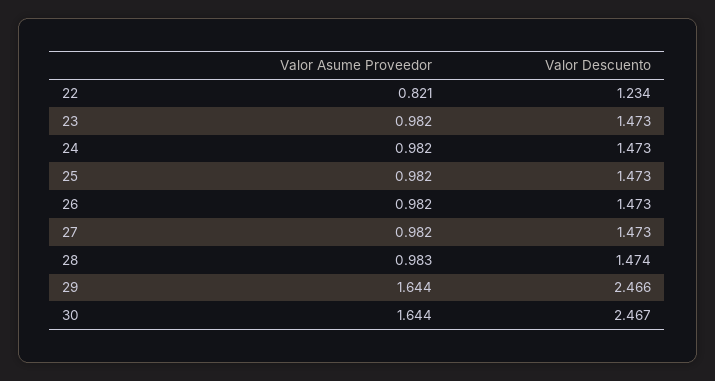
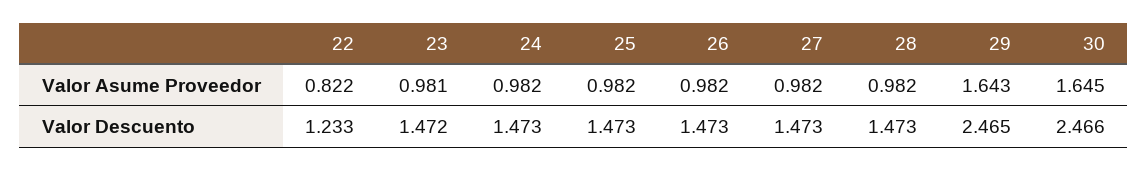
  {
    "Valor Asume Proveedor": {
-     "22": 0.821,
+     "22": 0.822,
-     "23": 0.982,
+     "23": 0.981,
      "24": 0.982,
      "25": 0.982,
      "26": 0.982,
      "27": 0.982,
-     "28": 0.983,
+     "28": 0.982,
-     "29": 1.644,
+     "29": 1.643,
-     "30": 1.644
+     "30": 1.645
    },
    "Valor Descuento": {
-     "22": 1.234,
+     "22": 1.233,
-     "23": 1.473,
+     "23": 1.472,
      "24": 1.473,
      "25": 1.473,
      "26": 1.473,
      "27": 1.473,
-     "28": 1.474,
+     "28": 1.473,
-     "29": 2.466,
+     "29": 2.465,
-     "30": 2.467
+     "30": 2.466
    }
  }

